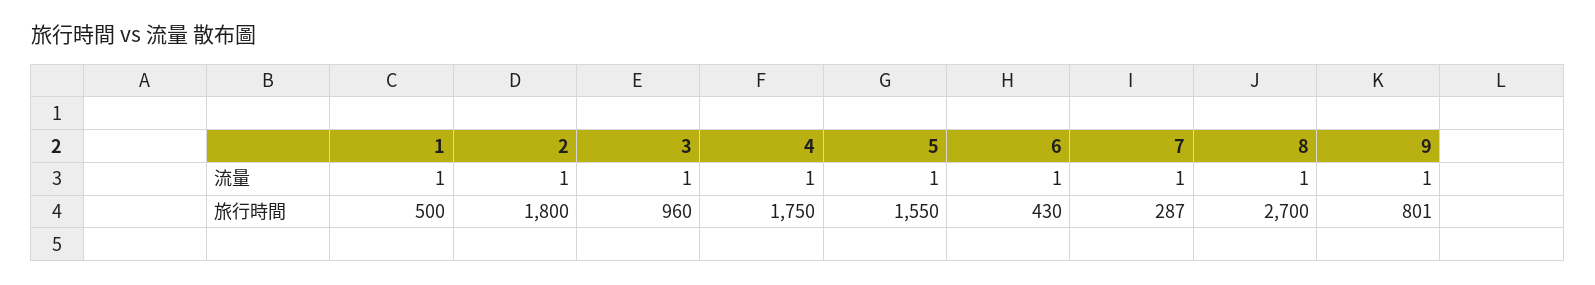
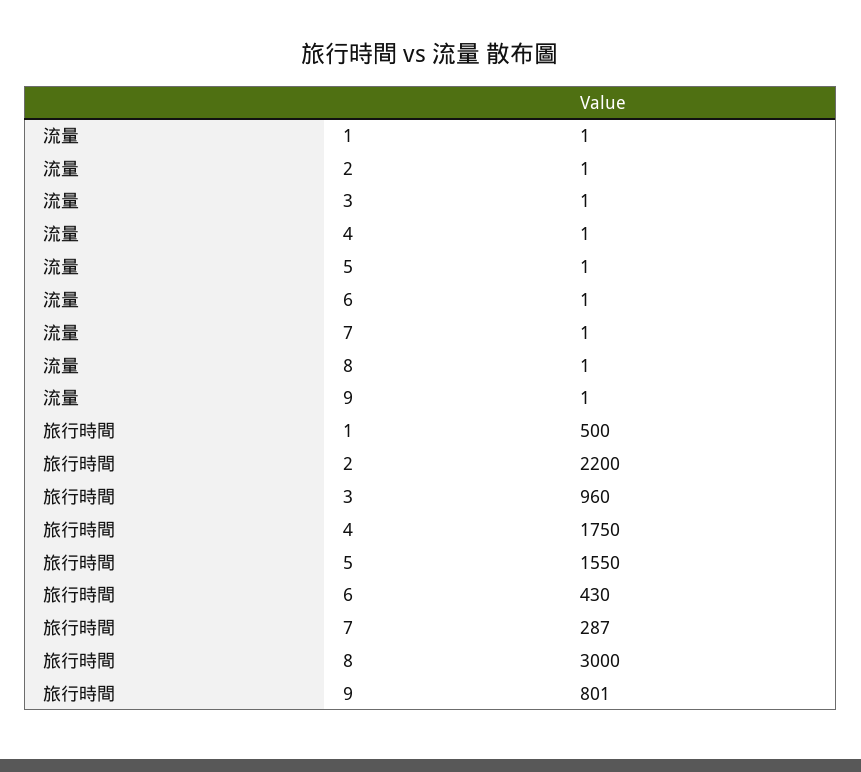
  {
    "1": {
      "流量": 1,
      "旅行時間": 500
    },
    "2": {
      "流量": 1,
-     "旅行時間": 1800
+     "旅行時間": 2200
    },
    "3": {
      "流量": 1,
      "旅行時間": 960
    },
    "4": {
      "流量": 1,
      "旅行時間": 1750
    },
    "5": {
      "流量": 1,
      "旅行時間": 1550
    },
    "6": {
      "流量": 1,
      "旅行時間": 430
    },
    "7": {
      "流量": 1,
      "旅行時間": 287
    },
    "8": {
      "流量": 1,
-     "旅行時間": 2700
+     "旅行時間": 3000
    },
    "9": {
      "流量": 1,
      "旅行時間": 801
    }
  }

